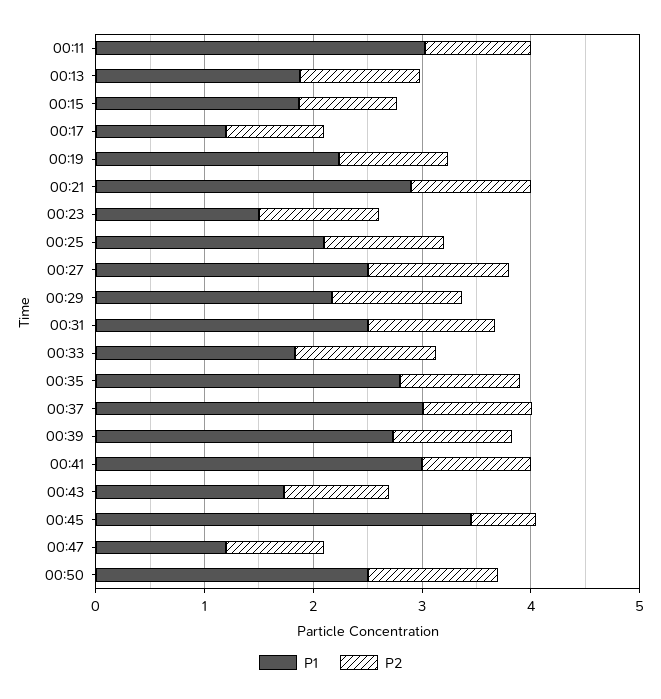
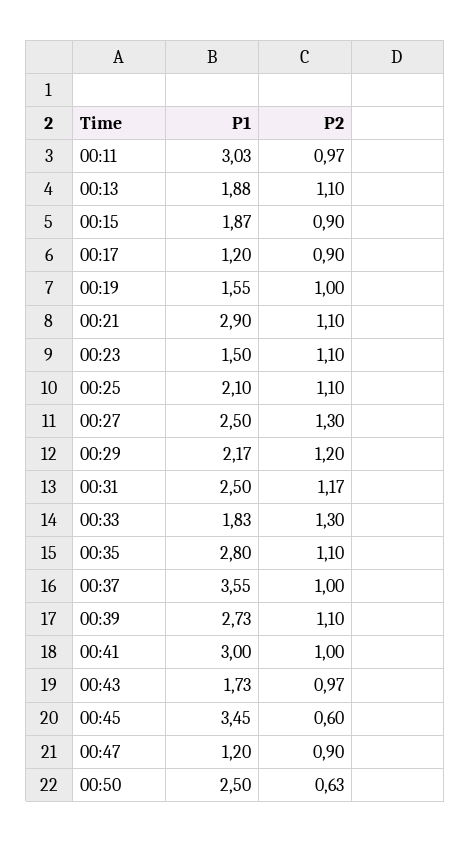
  {
    "P1": {
      "00:11": 3.03,
      "00:13": 1.88,
      "00:15": 1.87,
      "00:17": 1.2,
-     "00:19": 2.2,
+     "00:19": 1.55,
      "00:21": 2.9,
      "00:23": 1.5,
      "00:25": 2.1,
      "00:27": 2.5,
      "00:29": 2.17,
      "00:31": 2.5,
      "00:33": 1.83,
      "00:35": 2.8,
-     "00:37": 3,
+     "00:37": 3.55,
      "00:39": 2.73,
      "00:41": 3,
      "00:43": 1.73,
      "00:45": 3.45,
      "00:47": 1.2,
      "00:50": 2.5
    },
    "P2": {
      "00:11": 0.97,
      "00:13": 1.1,
      "00:15": 0.9,
      "00:17": 0.9,
      "00:19": 1,
      "00:21": 1.1,
      "00:23": 1.1,
      "00:25": 1.1,
      "00:27": 1.3,
      "00:29": 1.2,
      "00:31": 1.17,
      "00:33": 1.3,
      "00:35": 1.1,
      "00:37": 1,
      "00:39": 1.1,
      "00:41": 1,
      "00:43": 0.97,
      "00:45": 0.6,
      "00:47": 0.9,
-     "00:50": 1.2
+     "00:50": 0.63
    }
  }

